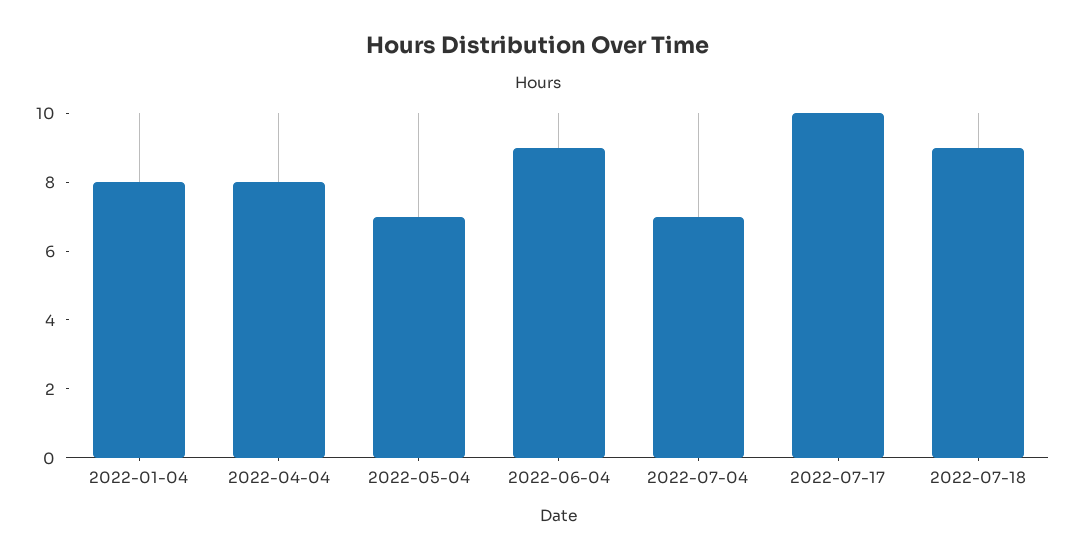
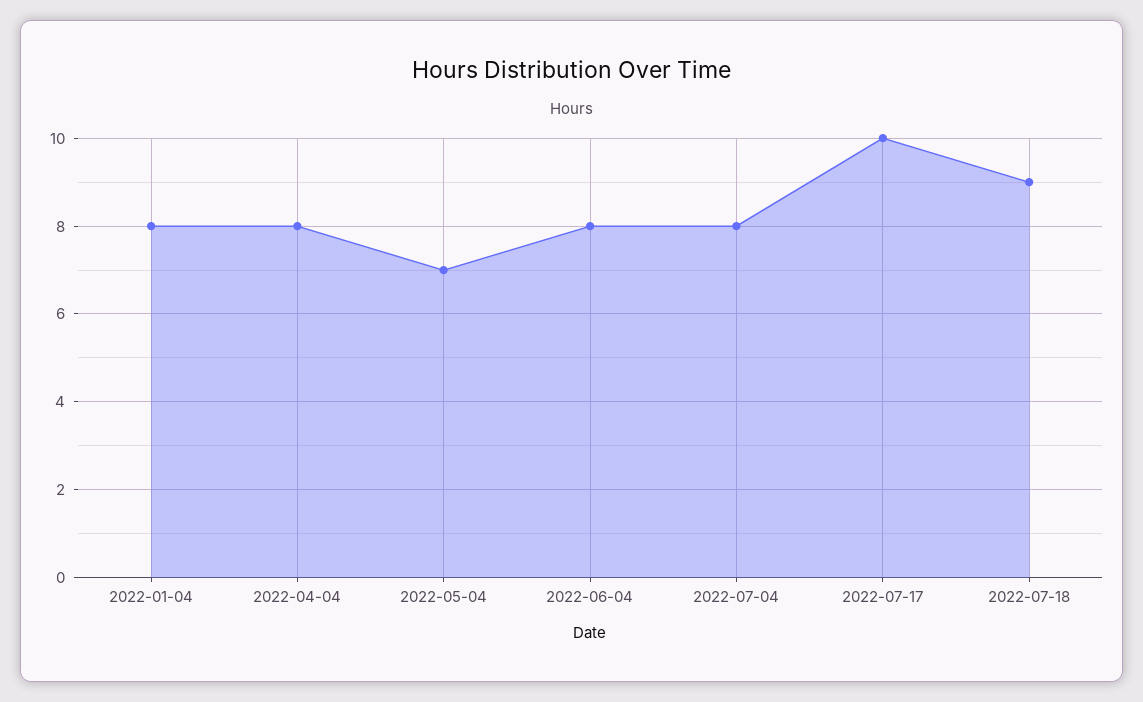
  {
    "2022-01-04": 8,
    "2022-04-04": 8,
    "2022-05-04": 7,
-   "2022-06-04": 9,
+   "2022-06-04": 8,
-   "2022-07-04": 7,
+   "2022-07-04": 8,
    "2022-07-17": 10,
    "2022-07-18": 9
  }

